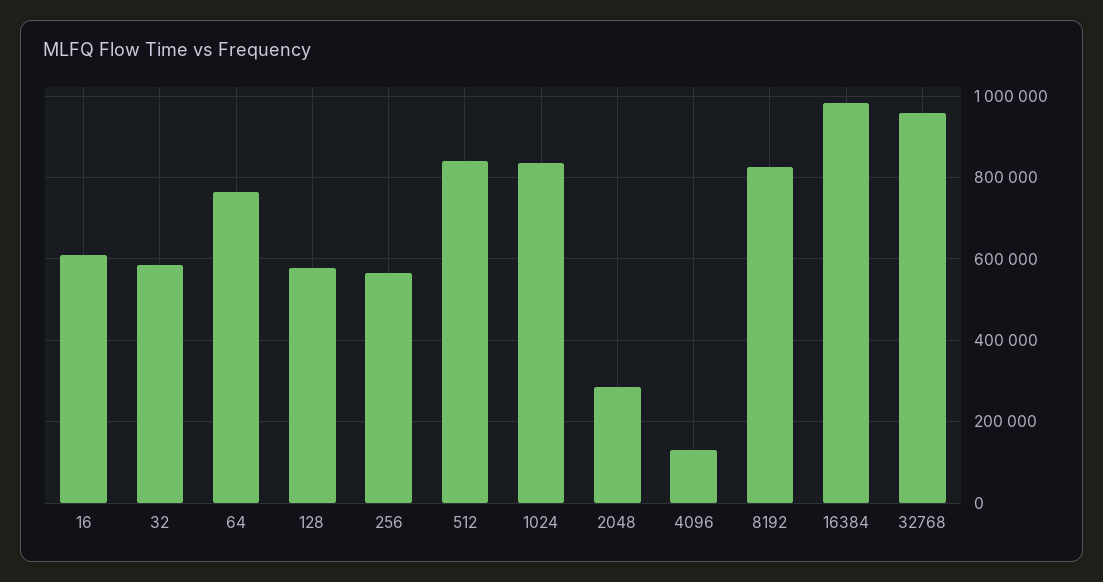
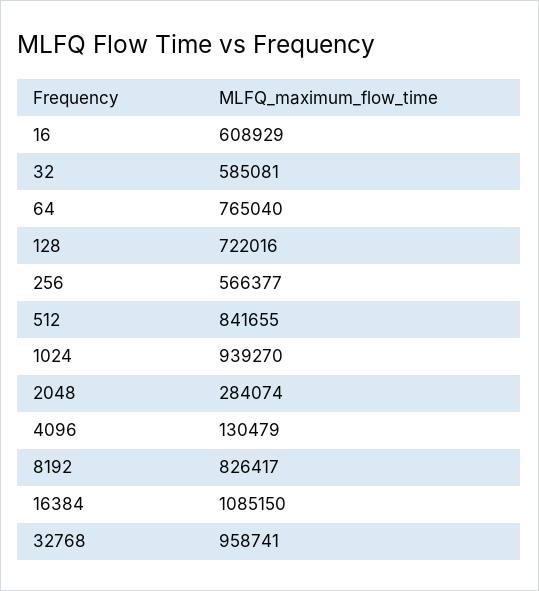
  {
    "16": 608929,
    "32": 585081,
    "64": 765040,
-   "128": 580000,
+   "128": 722016,
    "256": 566377,
    "512": 841655,
-   "1024": 840000,
+   "1024": 939270,
    "2048": 284074,
    "4096": 130479,
    "8192": 826417,
-   "16384": 980000,
+   "16384": 1085150,
    "32768": 958741
  }

